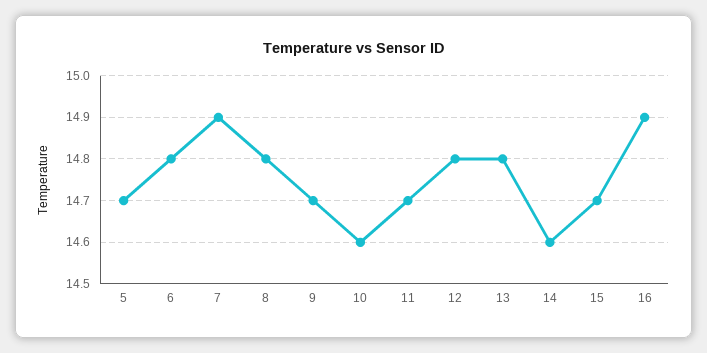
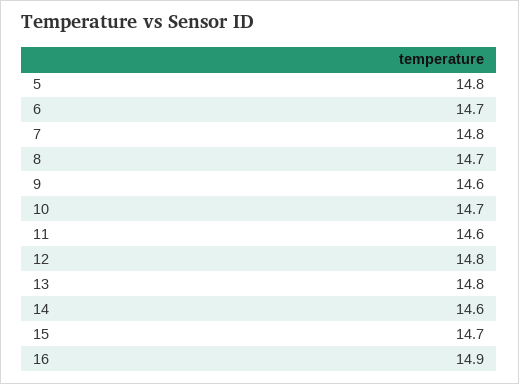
  {
-   "5": 14.7,
+   "5": 14.8,
-   "6": 14.8,
+   "6": 14.7,
-   "7": 14.9,
+   "7": 14.8,
-   "8": 14.8,
+   "8": 14.7,
-   "9": 14.7,
+   "9": 14.6,
-   "10": 14.6,
+   "10": 14.7,
-   "11": 14.7,
+   "11": 14.6,
    "12": 14.8,
    "13": 14.8,
    "14": 14.6,
    "15": 14.7,
    "16": 14.9
  }

